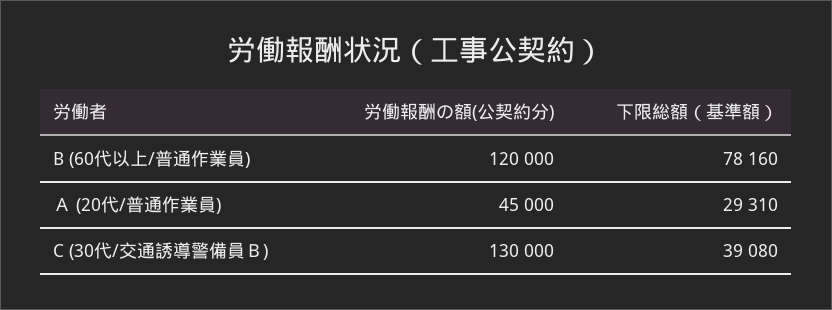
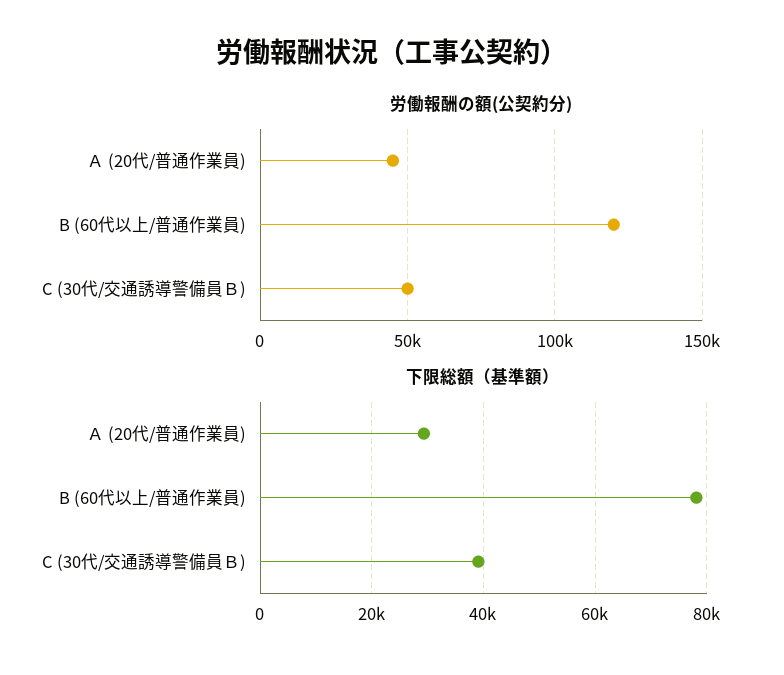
  {
    "労働報酬の額(公契約分)": {
      "B (60代以上/普通作業員)": 120000,
      "Ａ (20代/普通作業員)": 45000,
-     "C (30代/交通誘導警備員Ｂ)": 130000
+     "C (30代/交通誘導警備員Ｂ)": 50000
    },
    "下限総額（基準額）": {
      "B (60代以上/普通作業員)": 78160,
      "Ａ (20代/普通作業員)": 29310,
      "C (30代/交通誘導警備員Ｂ)": 39080
    }
  }

